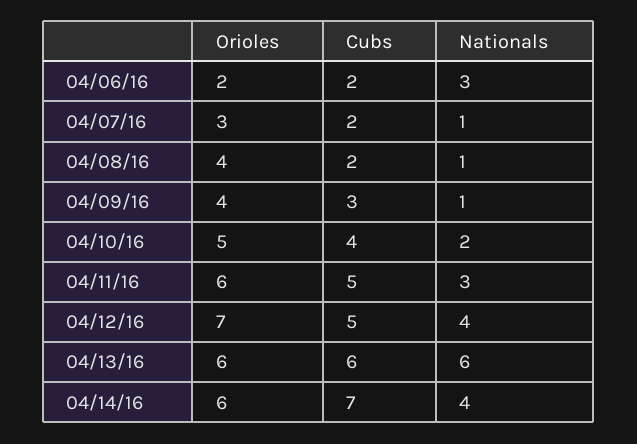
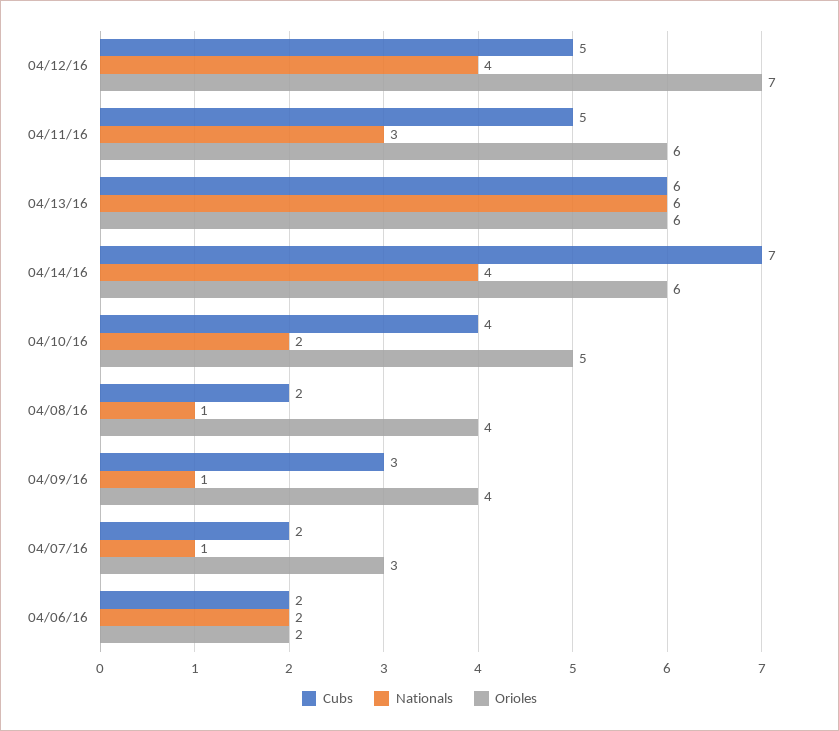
  {
    "Orioles": {
      "04/06/16": 2,
      "04/07/16": 3,
      "04/08/16": 4,
      "04/09/16": 4,
      "04/10/16": 5,
      "04/11/16": 6,
      "04/12/16": 7,
      "04/13/16": 6,
      "04/14/16": 6
    },
    "Cubs": {
      "04/06/16": 2,
      "04/07/16": 2,
      "04/08/16": 2,
      "04/09/16": 3,
      "04/10/16": 4,
      "04/11/16": 5,
      "04/12/16": 5,
      "04/13/16": 6,
      "04/14/16": 7
    },
    "Nationals": {
-     "04/06/16": 3,
+     "04/06/16": 2,
      "04/07/16": 1,
      "04/08/16": 1,
      "04/09/16": 1,
      "04/10/16": 2,
      "04/11/16": 3,
      "04/12/16": 4,
      "04/13/16": 6,
      "04/14/16": 4
    }
  }

